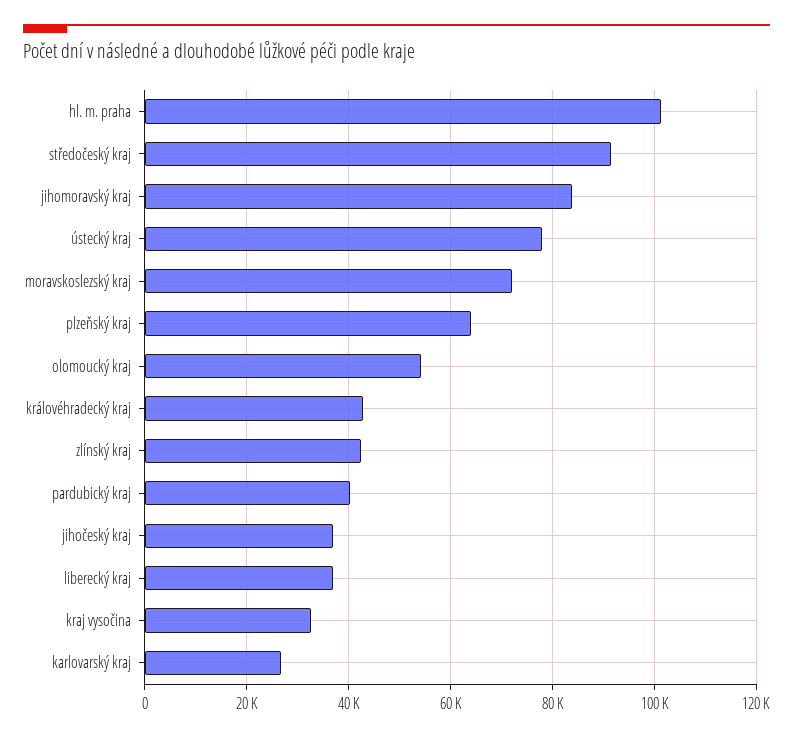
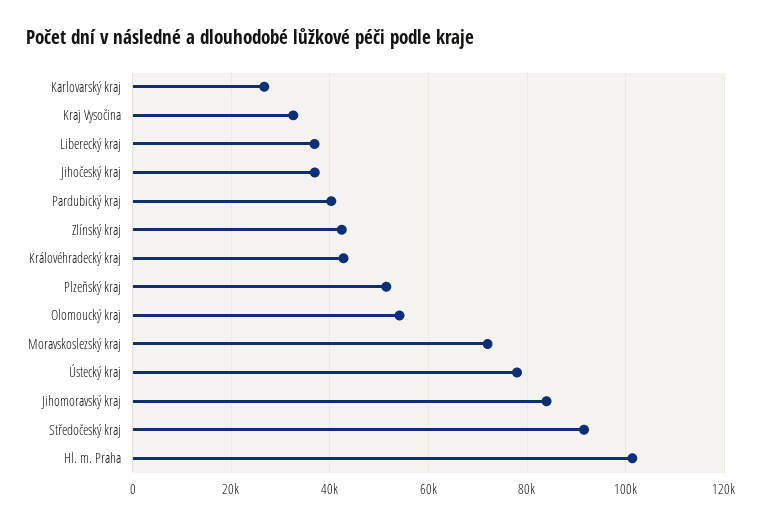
  {
    "hl. m. praha": 102000,
    "středočeský kraj": 92000,
    "jihomoravský kraj": 84000,
    "ústecký kraj": 78000,
    "moravskoslezský kraj": 72000,
-   "plzeňský kraj": 64000,
+   "plzeňský kraj": 52000,
    "olomoucký kraj": 54000,
    "královéhradecký kraj": 42000,
    "zlínský kraj": 42000,
    "pardubický kraj": 40000,
    "jihočeský kraj": 36000,
    "liberecký kraj": 36000,
    "kraj vysočina": 32000,
    "karlovarský kraj": 26000
  }

